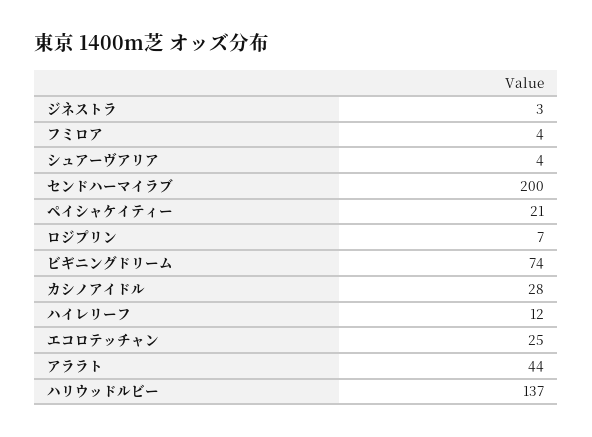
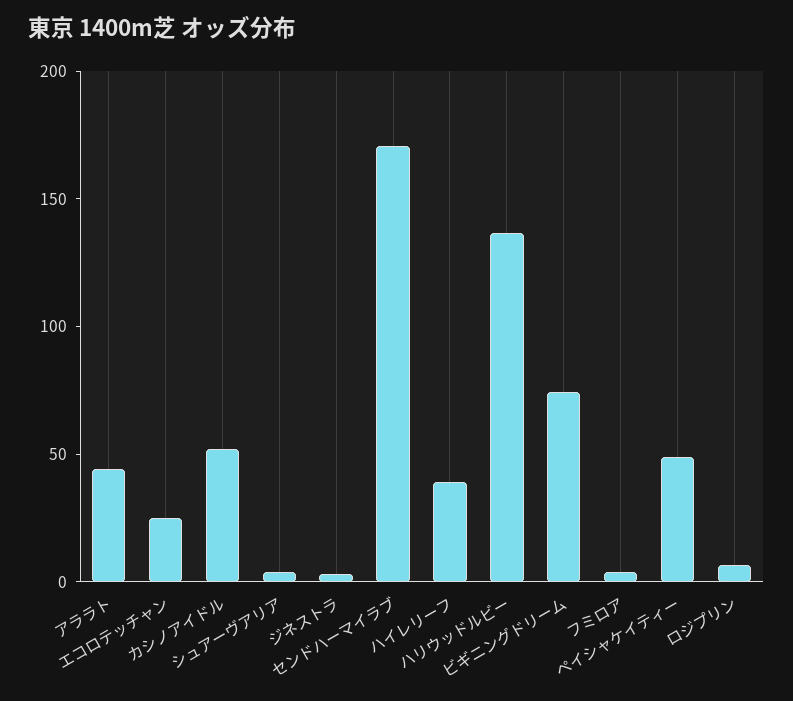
  {
    "ジネストラ": 3,
    "フミロア": 4,
    "シュアーヴアリア": 4,
-   "センドハーマイラブ": 200,
+   "センドハーマイラブ": 170,
-   "ペイシャケイティー": 21,
+   "ペイシャケイティー": 50,
    "ロジプリン": 7,
    "ビギニングドリーム": 74,
-   "カシノアイドル": 28,
+   "カシノアイドル": 50,
-   "ハイレリーフ": 12,
+   "ハイレリーフ": 40,
    "エコロテッチャン": 25,
    "アララト": 44,
    "ハリウッドルビー": 137
  }

